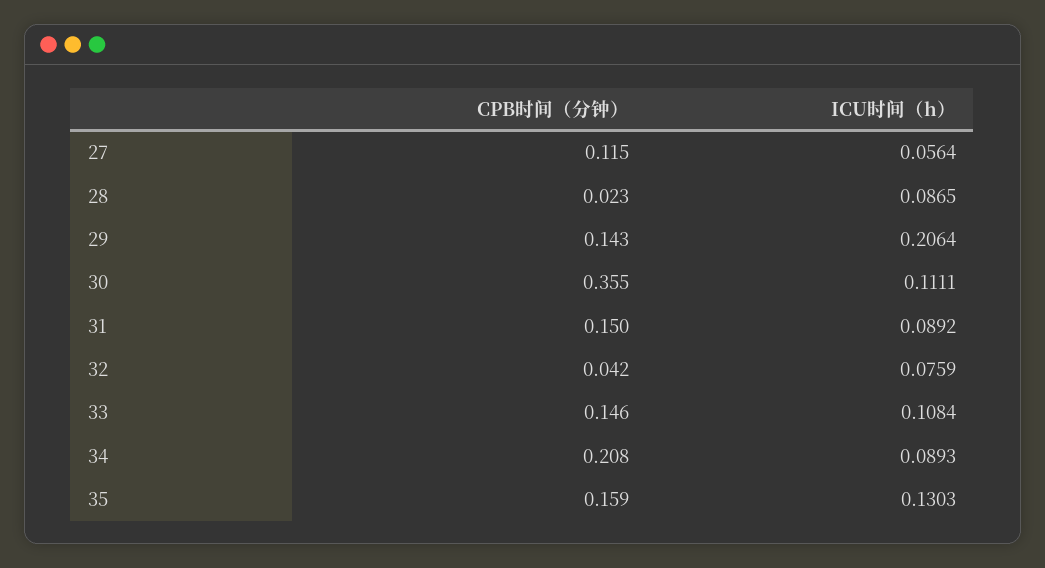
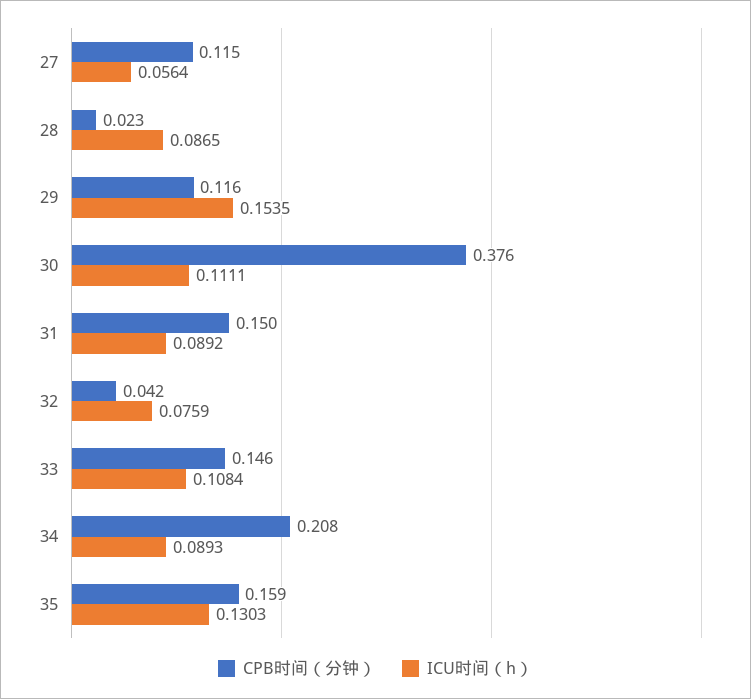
  {
    "CPB时间（分钟）": {
      "27": 0.115,
      "28": 0.023,
-     "29": 0.143,
+     "29": 0.116,
-     "30": 0.355,
+     "30": 0.376,
      "31": 0.15,
      "32": 0.042,
      "33": 0.146,
      "34": 0.208,
      "35": 0.159
    },
    "ICU时间（h）": {
      "27": 0.0564,
      "28": 0.0865,
-     "29": 0.2064,
+     "29": 0.1535,
      "30": 0.1111,
      "31": 0.0892,
      "32": 0.0759,
      "33": 0.1084,
      "34": 0.0893,
      "35": 0.1303
    }
  }

